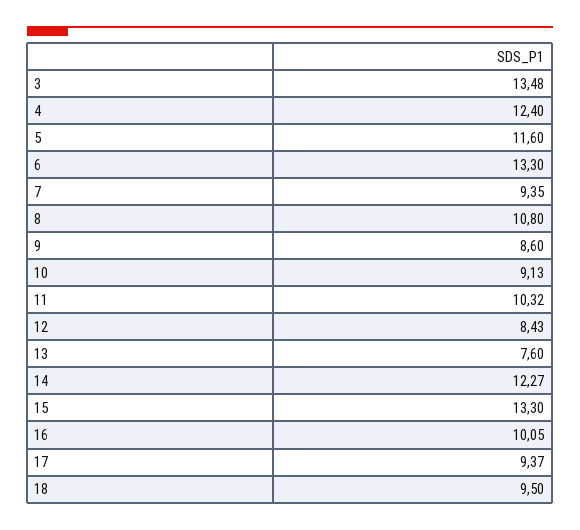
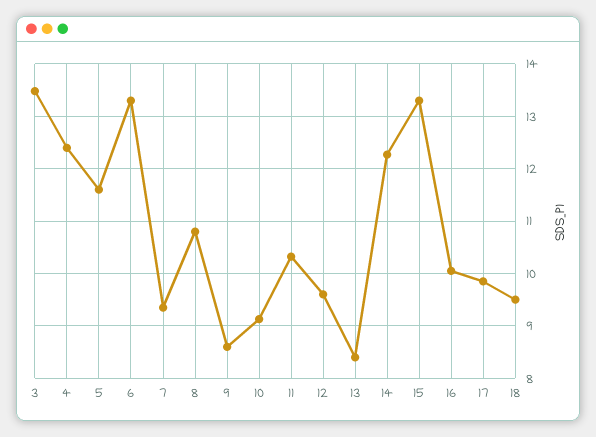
  {
    "3": 13.48,
    "4": 12.4,
    "5": 11.6,
    "6": 13.3,
    "7": 9.35,
    "8": 10.8,
    "9": 8.6,
    "10": 9.13,
    "11": 10.32,
-   "12": 8.43,
+   "12": 9.6,
-   "13": 7.6,
+   "13": 8.4,
    "14": 12.27,
    "15": 13.3,
    "16": 10.05,
-   "17": 9.37,
+   "17": 9.8,
    "18": 9.5
  }

